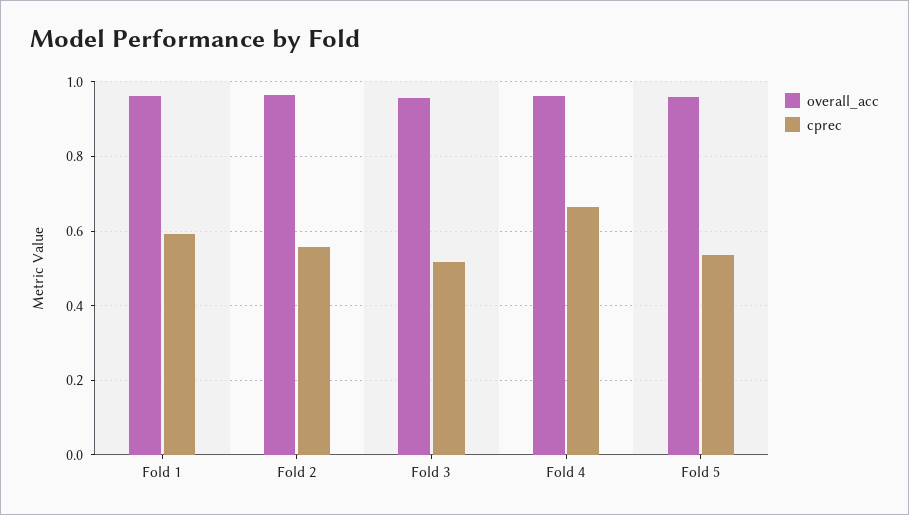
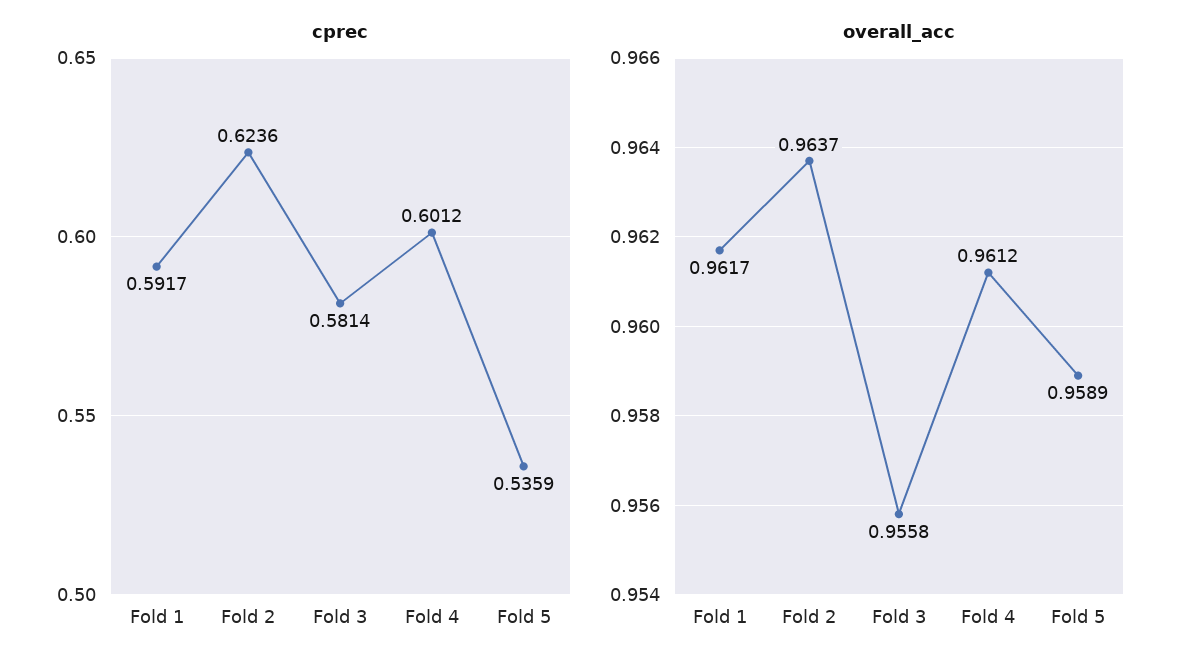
  {
    "overall_acc": {
      "Fold 1": 0.9617,
      "Fold 2": 0.9637,
      "Fold 3": 0.9558,
      "Fold 4": 0.9612,
      "Fold 5": 0.9589
    },
    "cprec": {
      "Fold 1": 0.5917,
-     "Fold 2": 0.56,
+     "Fold 2": 0.6236,
-     "Fold 3": 0.52,
+     "Fold 3": 0.5814,
-     "Fold 4": 0.66,
+     "Fold 4": 0.6012,
      "Fold 5": 0.5359
    }
  }

